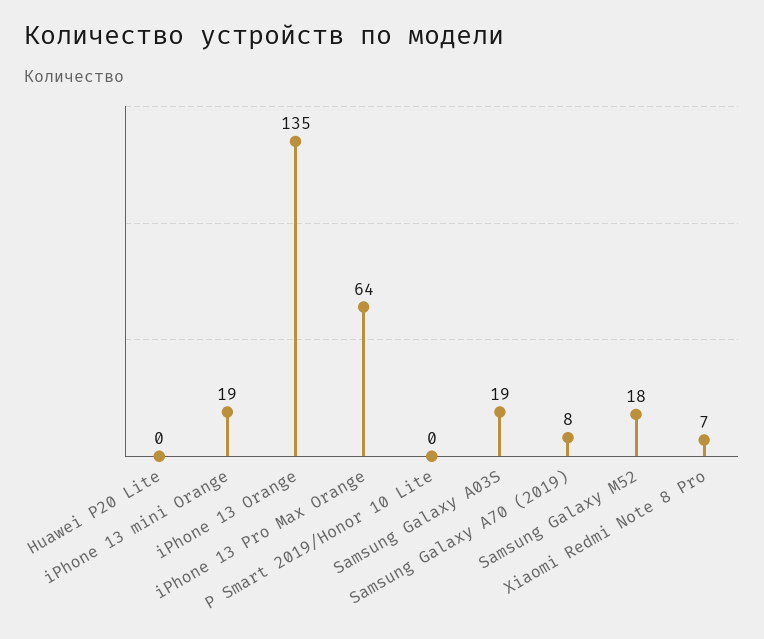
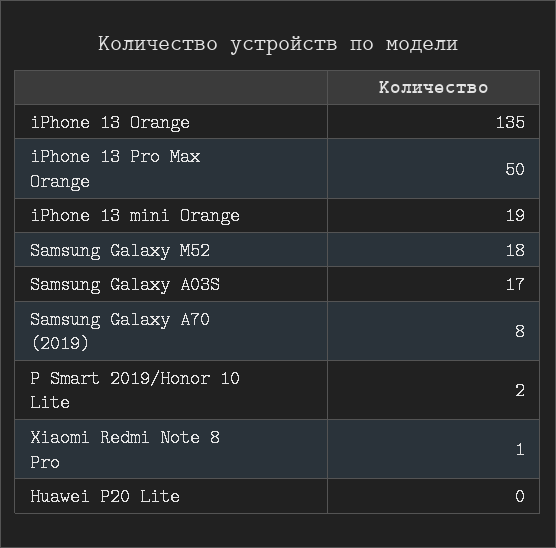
  {
    "Huawei P20 Lite": 0,
    "iPhone 13 mini Orange": 19,
    "iPhone 13 Orange": 135,
-   "iPhone 13 Pro Max Orange": 64,
+   "iPhone 13 Pro Max Orange": 50,
-   "P Smart 2019/Honor 10 Lite": 0,
+   "P Smart 2019/Honor 10 Lite": 2,
-   "Samsung Galaxy A03S": 19,
+   "Samsung Galaxy A03S": 17,
    "Samsung Galaxy A70 (2019)": 8,
    "Samsung Galaxy M52": 18,
-   "Xiaomi Redmi Note 8 Pro": 7
+   "Xiaomi Redmi Note 8 Pro": 1
  }

